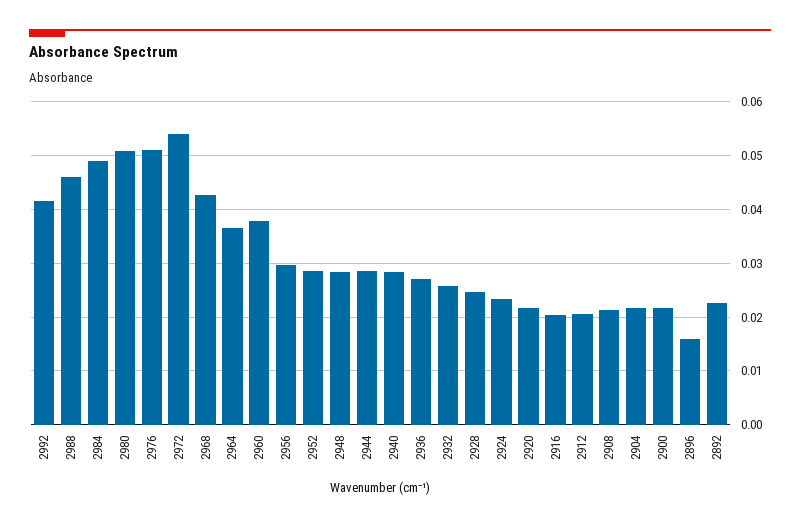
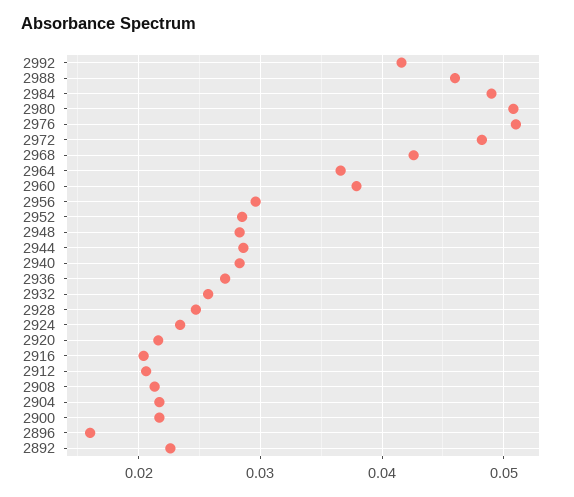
  {
    "2992": 0.042,
    "2988": 0.046,
    "2984": 0.049,
    "2980": 0.051,
    "2976": 0.051,
-   "2972": 0.054,
+   "2972": 0.048,
    "2968": 0.043,
    "2964": 0.037,
    "2960": 0.038,
    "2956": 0.03,
    "2952": 0.029,
    "2948": 0.028,
    "2944": 0.029,
    "2940": 0.028,
    "2936": 0.027,
    "2932": 0.026,
    "2928": 0.025,
    "2924": 0.023,
    "2920": 0.022,
    "2916": 0.02,
    "2912": 0.021,
    "2908": 0.021,
    "2904": 0.022,
    "2900": 0.022,
    "2896": 0.016,
    "2892": 0.023
  }

